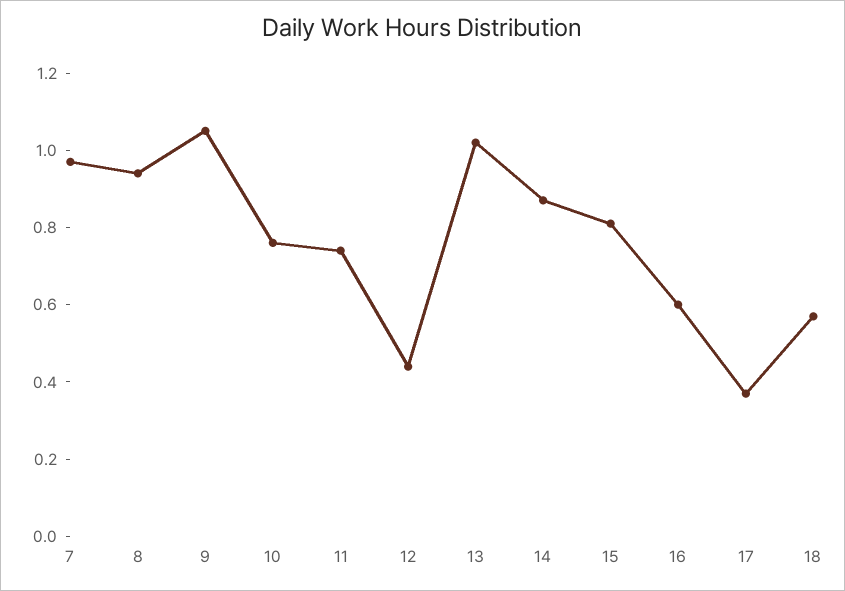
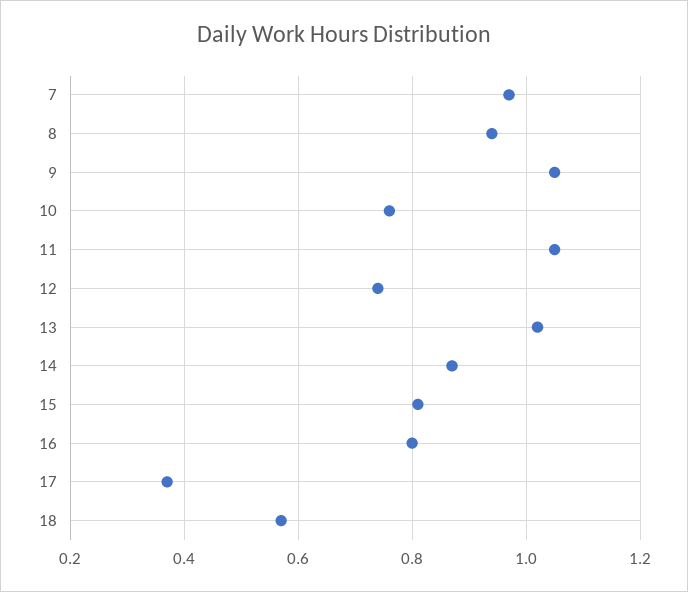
  {
    "7": 0.95,
    "8": 0.95,
    "9": 1.05,
    "10": 0.75,
-   "11": 0.75,
+   "11": 1.05,
-   "12": 0.45,
+   "12": 0.75,
    "13": 1,
    "14": 0.85,
    "15": 0.8,
-   "16": 0.6,
+   "16": 0.8,
    "17": 0.35,
    "18": 0.55
  }

